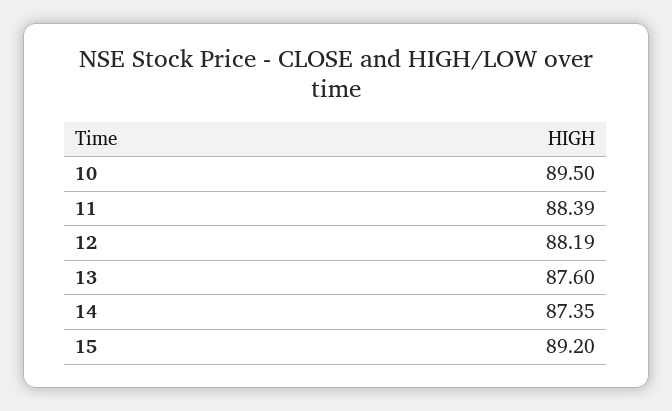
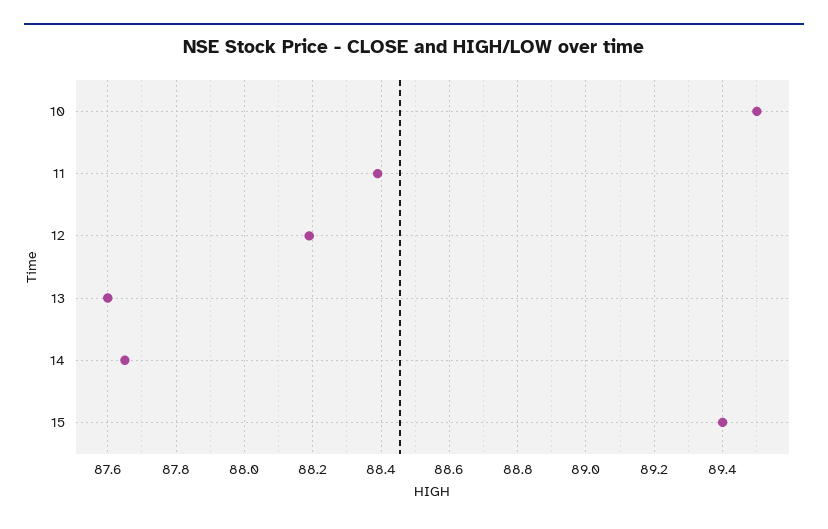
  {
    "10": 89.5,
    "11": 88.39,
    "12": 88.19,
    "13": 87.6,
-   "14": 87.35,
+   "14": 87.65,
-   "15": 89.2
+   "15": 89.4
  }

